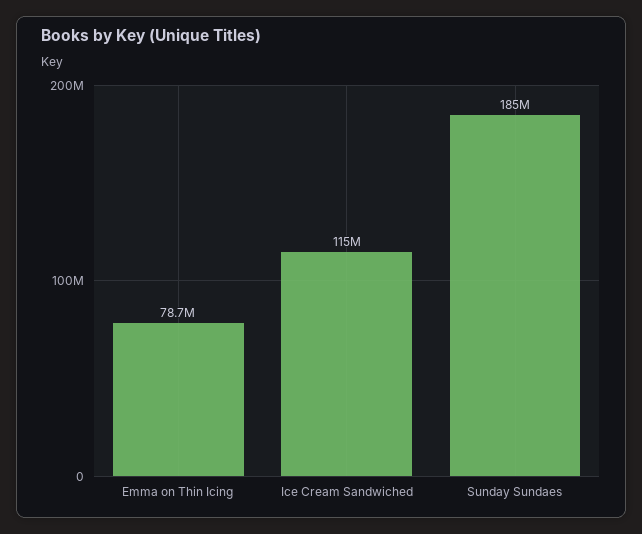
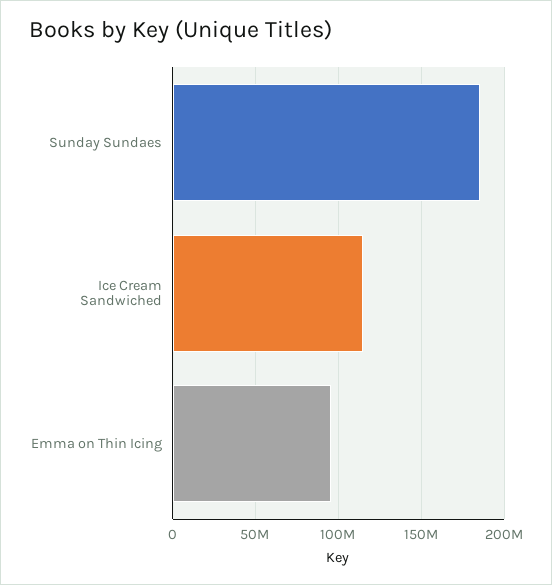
  {
-   "Emma on Thin Icing": 78700000,
+   "Emma on Thin Icing": 95000000,
    "Ice Cream Sandwiched": 115000000,
    "Sunday Sundaes": 185000000
  }

